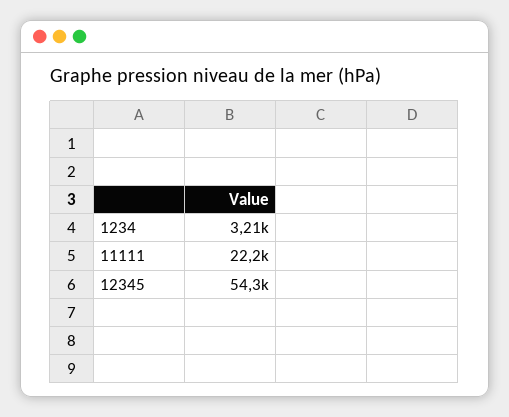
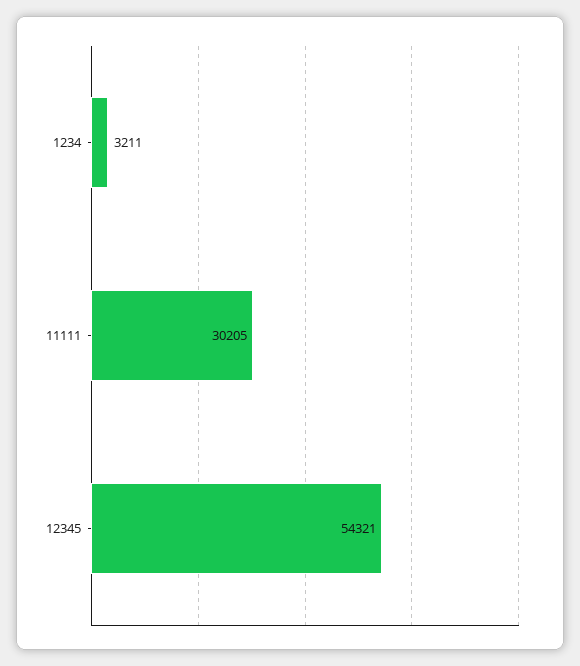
  {
    "1234": 3211,
-   "11111": 22200,
+   "11111": 30205,
    "12345": 54321
  }

